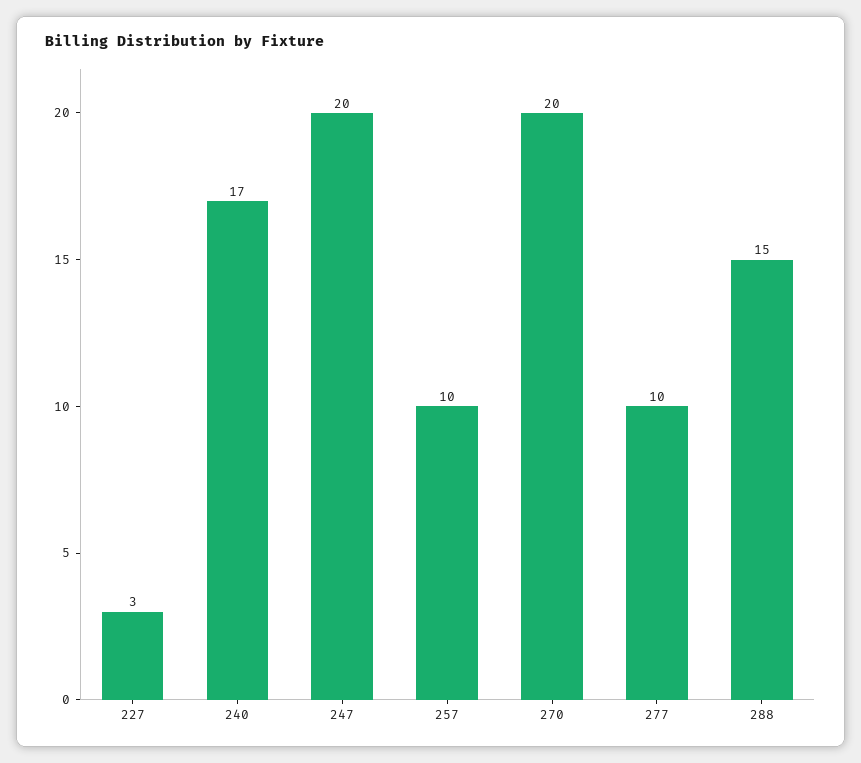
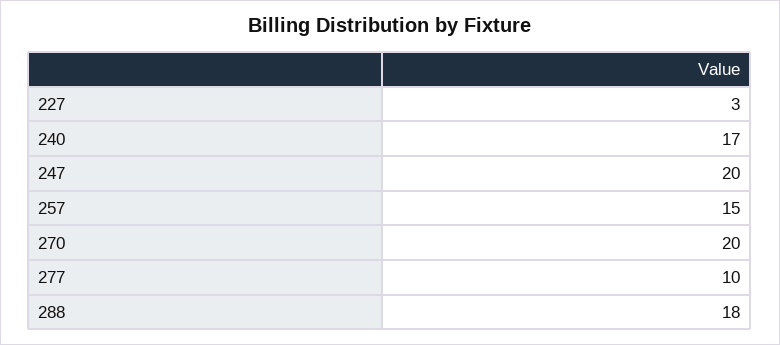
  {
    "227": 3,
    "240": 17,
    "247": 20,
-   "257": 10,
+   "257": 15,
    "270": 20,
    "277": 10,
-   "288": 15
+   "288": 18
  }

